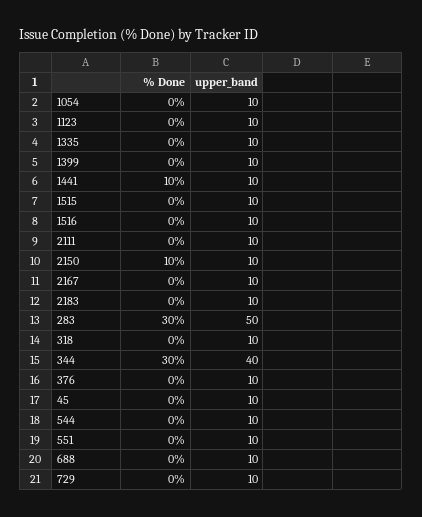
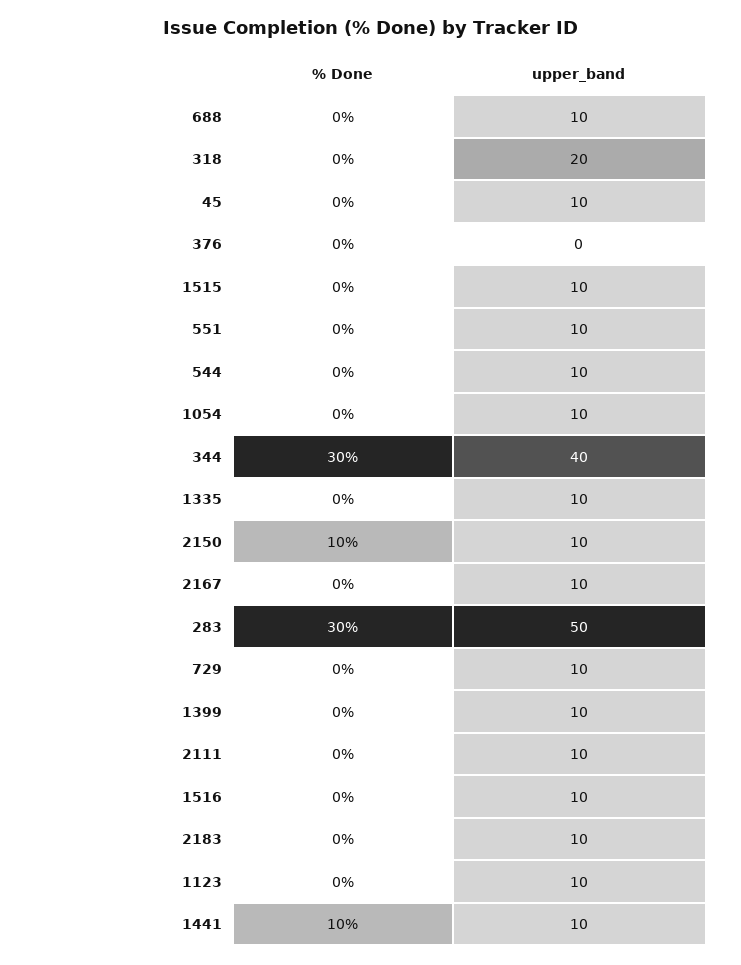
  {
    "% Done": {
      "1054": 0,
      "1123": 0,
      "1335": 0,
      "1399": 0,
      "1441": 10,
      "1515": 0,
      "1516": 0,
      "2111": 0,
      "2150": 10,
      "2167": 0,
      "2183": 0,
      "283": 30,
      "318": 0,
      "344": 30,
      "376": 0,
      "45": 0,
      "544": 0,
      "551": 0,
      "688": 0,
      "729": 0
    },
    "upper_band": {
      "1054": 10,
      "1123": 10,
      "1335": 10,
      "1399": 10,
      "1441": 10,
      "1515": 10,
      "1516": 10,
      "2111": 10,
      "2150": 10,
      "2167": 10,
      "2183": 10,
      "283": 50,
-     "318": 10,
+     "318": 20,
      "344": 40,
-     "376": 10,
+     "376": 0,
      "45": 10,
      "544": 10,
      "551": 10,
      "688": 10,
      "729": 10
    }
  }

